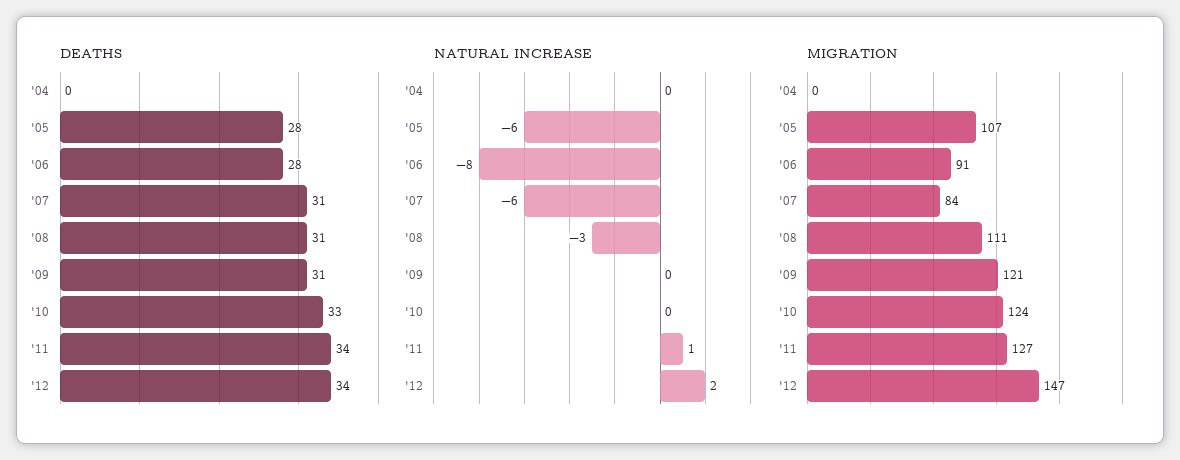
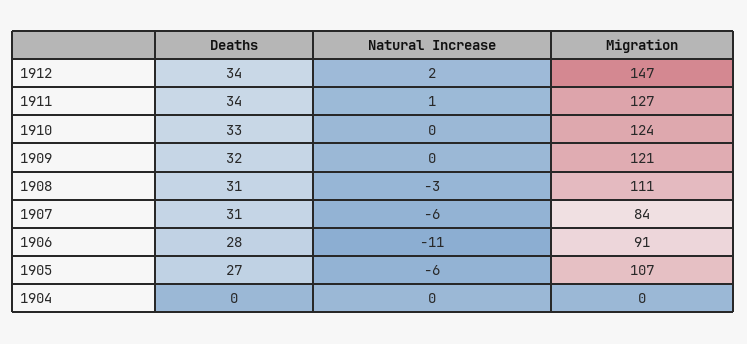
  {
    "DEATHS": {
      "'04": 0,
-     "'05": 28,
+     "'05": 27,
      "'06": 28,
      "'07": 31,
      "'08": 31,
-     "'09": 31,
+     "'09": 32,
      "'10": 33,
      "'11": 34,
      "'12": 34
    },
    "NATURAL INCREASE": {
      "'04": 0,
      "'05": -6,
-     "'06": -8,
+     "'06": -11,
      "'07": -6,
      "'08": -3,
      "'09": 0,
      "'10": 0,
      "'11": 1,
      "'12": 2
    },
    "MIGRATION": {
      "'04": 0,
      "'05": 107,
      "'06": 91,
      "'07": 84,
      "'08": 111,
      "'09": 121,
      "'10": 124,
      "'11": 127,
      "'12": 147
    }
  }

